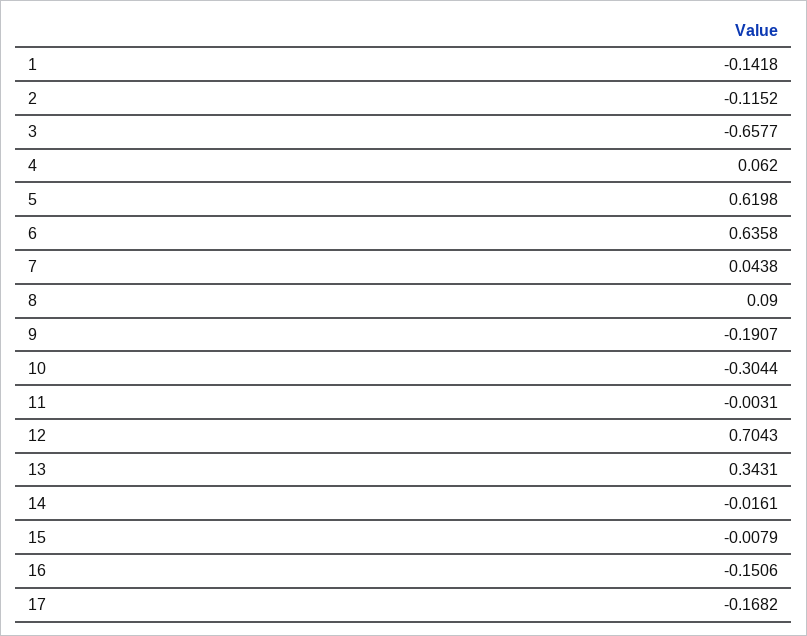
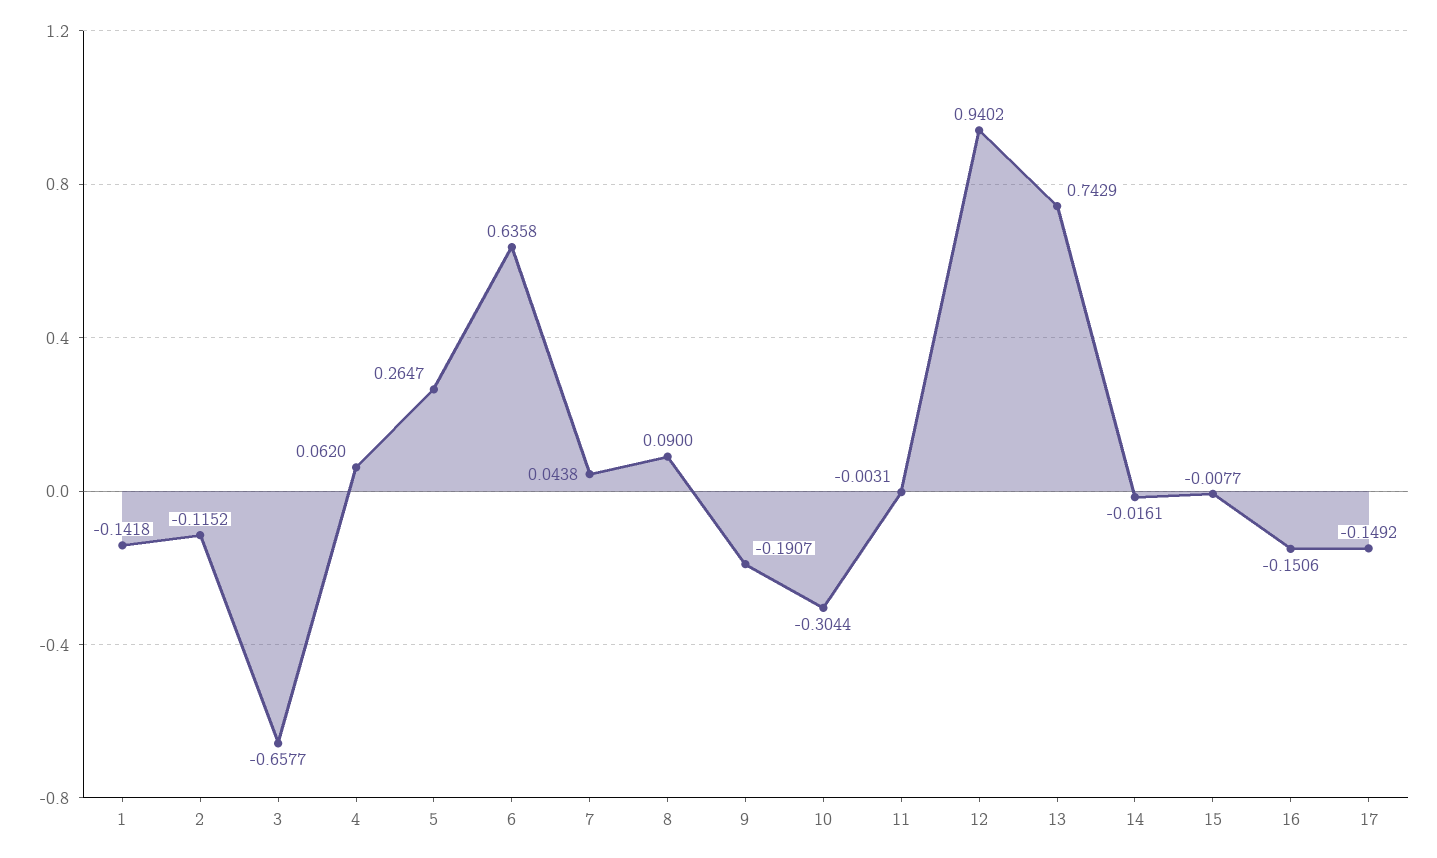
  {
    "1": -0.1418,
    "2": -0.1152,
    "3": -0.6577,
    "4": 0.062,
-   "5": 0.6198,
+   "5": 0.2647,
    "6": 0.6358,
    "7": 0.0438,
    "8": 0.09,
    "9": -0.1907,
    "10": -0.3044,
    "11": -0.0031,
-   "12": 0.7043,
+   "12": 0.9402,
-   "13": 0.3431,
+   "13": 0.7429,
    "14": -0.0161,
-   "15": -0.0079,
+   "15": -0.0077,
    "16": -0.1506,
-   "17": -0.1682
+   "17": -0.1492
  }

